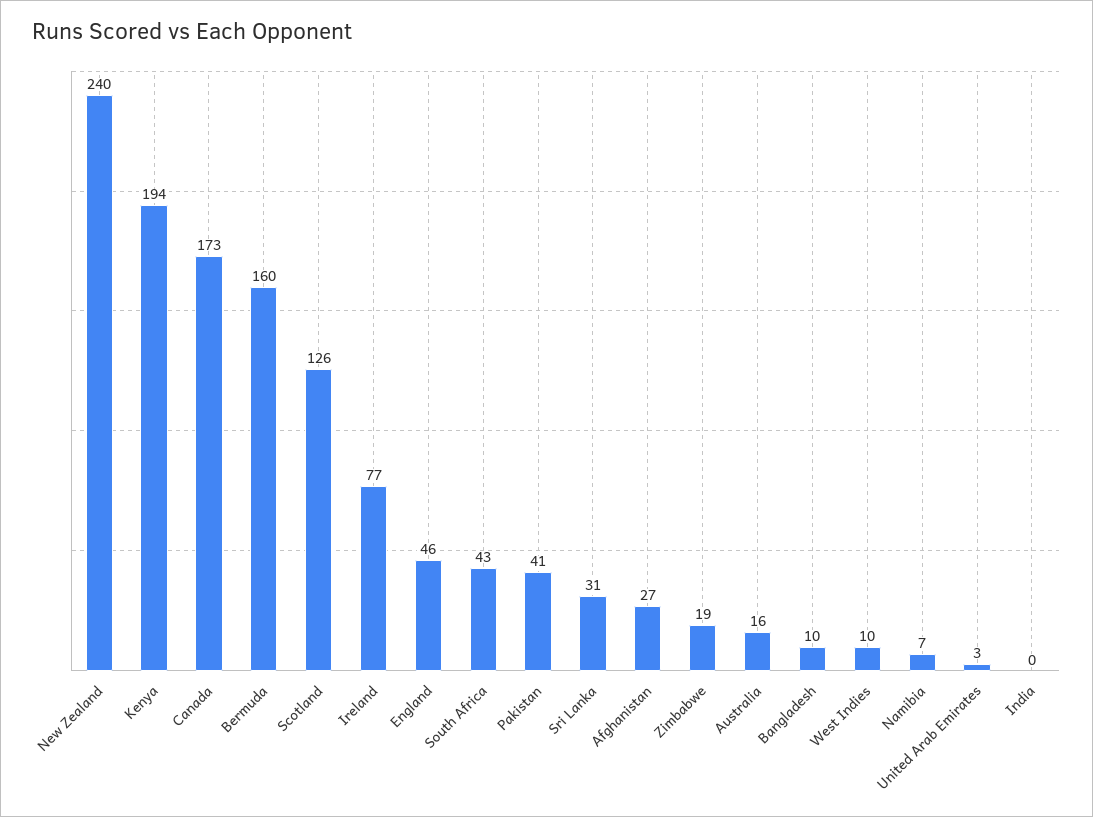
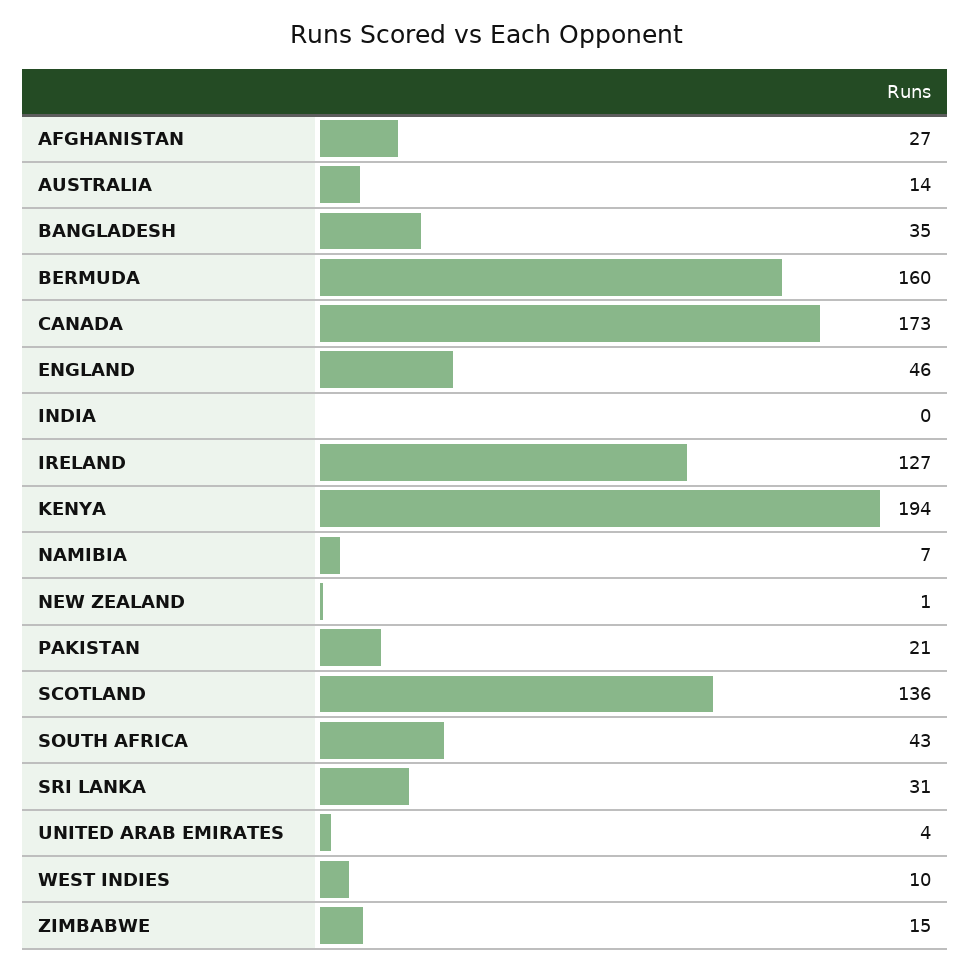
  {
-   "New Zealand": 240,
+   "New Zealand": 1,
    "Kenya": 194,
    "Canada": 173,
    "Bermuda": 160,
-   "Scotland": 126,
+   "Scotland": 136,
-   "Ireland": 77,
+   "Ireland": 127,
    "England": 46,
    "South Africa": 43,
-   "Pakistan": 41,
+   "Pakistan": 21,
    "Sri Lanka": 31,
    "Afghanistan": 27,
-   "Zimbabwe": 19,
+   "Zimbabwe": 15,
-   "Australia": 16,
+   "Australia": 14,
-   "Bangladesh": 10,
+   "Bangladesh": 35,
    "West Indies": 10,
    "Namibia": 7,
-   "United Arab Emirates": 3,
+   "United Arab Emirates": 4,
    "India": 0
  }

